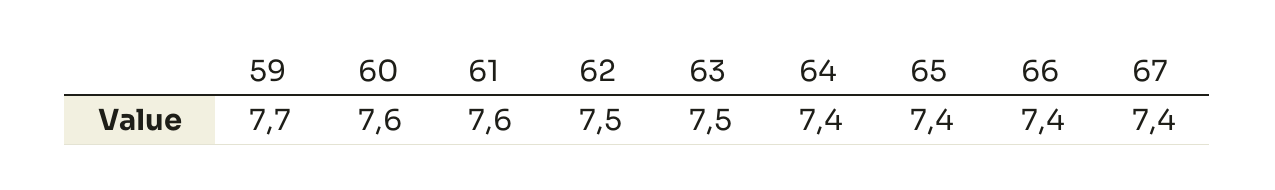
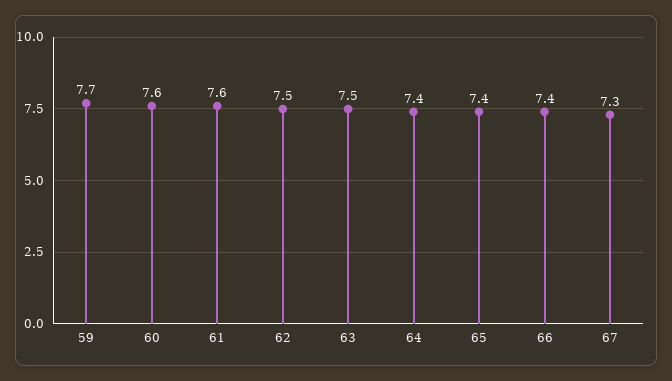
  {
    "59": 7.7,
    "60": 7.6,
    "61": 7.6,
    "62": 7.5,
    "63": 7.5,
    "64": 7.4,
    "65": 7.4,
    "66": 7.4,
-   "67": 7.4
+   "67": 7.3
  }

